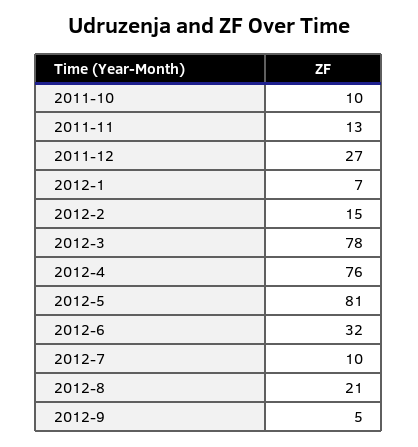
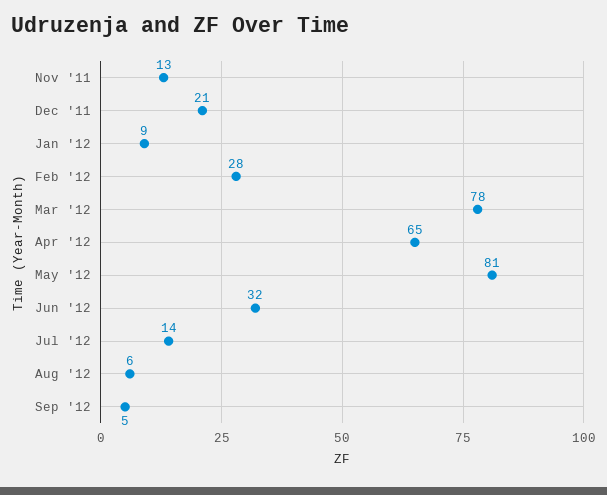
  {
-   "2011-10": 10,
    "2011-11": 13,
-   "2011-12": 27,
+   "2011-12": 21,
-   "2012-1": 7,
+   "2012-1": 9,
-   "2012-2": 15,
+   "2012-2": 28,
    "2012-3": 78,
-   "2012-4": 76,
+   "2012-4": 65,
    "2012-5": 81,
    "2012-6": 32,
-   "2012-7": 10,
+   "2012-7": 14,
-   "2012-8": 21,
+   "2012-8": 6,
    "2012-9": 5
  }

